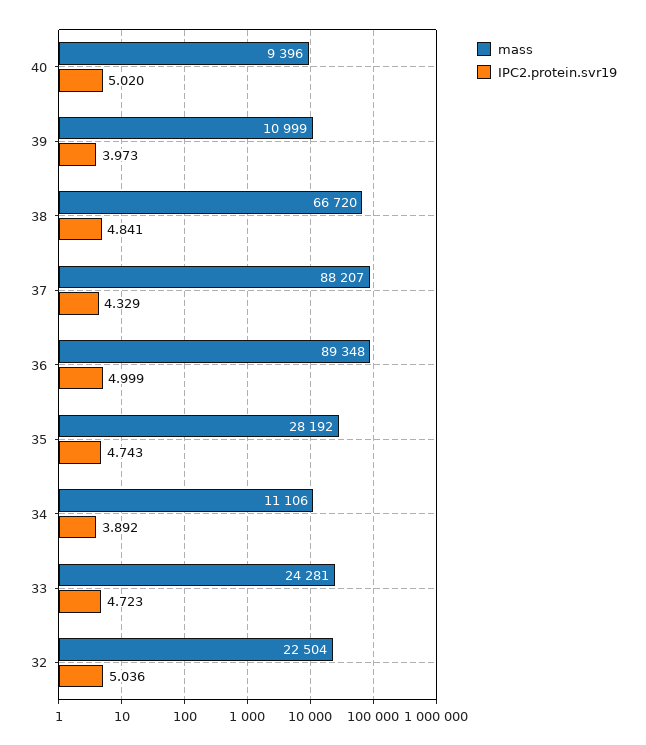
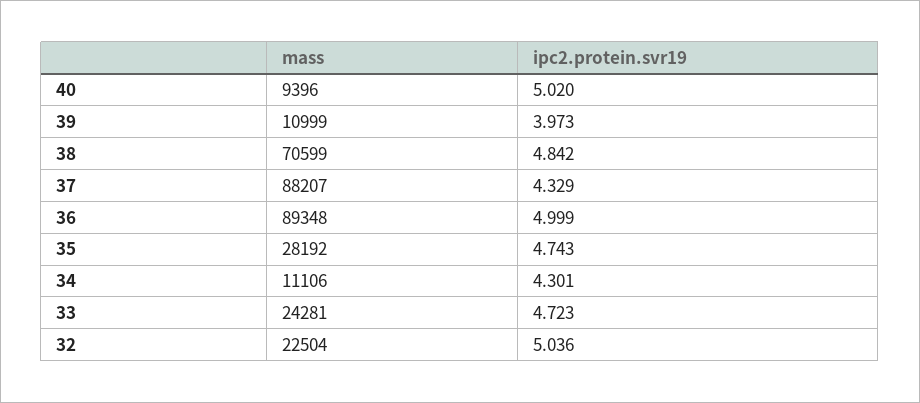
  {
    "mass": {
      "40": 9396,
      "39": 10999,
-     "38": 66720,
+     "38": 70599,
      "37": 88207,
      "36": 89348,
      "35": 28192,
      "34": 11106,
      "33": 24281,
      "32": 22504
    },
    "IPC2.protein.svr19": {
      "40": 5.02,
      "39": 3.973,
-     "38": 4.841,
+     "38": 4.842,
      "37": 4.329,
      "36": 4.999,
      "35": 4.743,
-     "34": 3.892,
+     "34": 4.301,
      "33": 4.723,
      "32": 5.036
    }
  }

